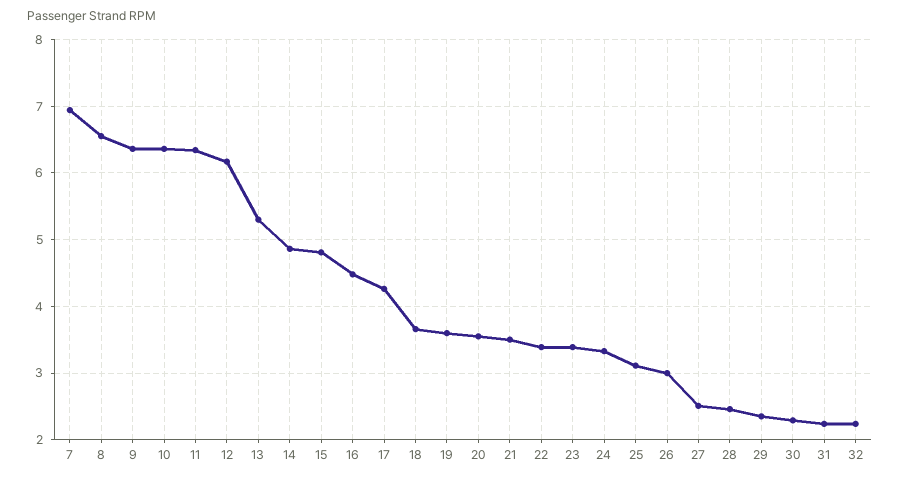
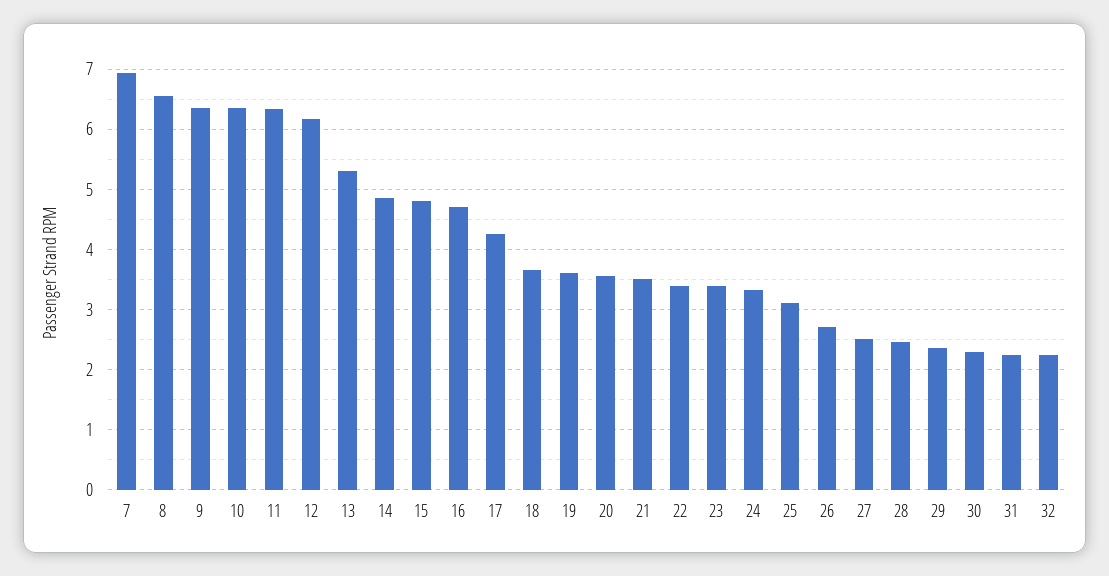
  {
    "7": 6.9,
    "8": 6.6,
    "9": 6.4,
    "10": 6.4,
    "11": 6.3,
    "12": 6.2,
    "13": 5.3,
    "14": 4.9,
    "15": 4.8,
-   "16": 4.5,
+   "16": 4.7,
    "17": 4.3,
    "18": 3.7,
    "19": 3.6,
    "20": 3.6,
    "21": 3.5,
    "22": 3.4,
    "23": 3.4,
    "24": 3.3,
    "25": 3.1,
-   "26": 3,
+   "26": 2.7,
    "27": 2.5,
    "28": 2.5,
    "29": 2.4,
    "30": 2.3,
    "31": 2.2,
    "32": 2.2
  }

